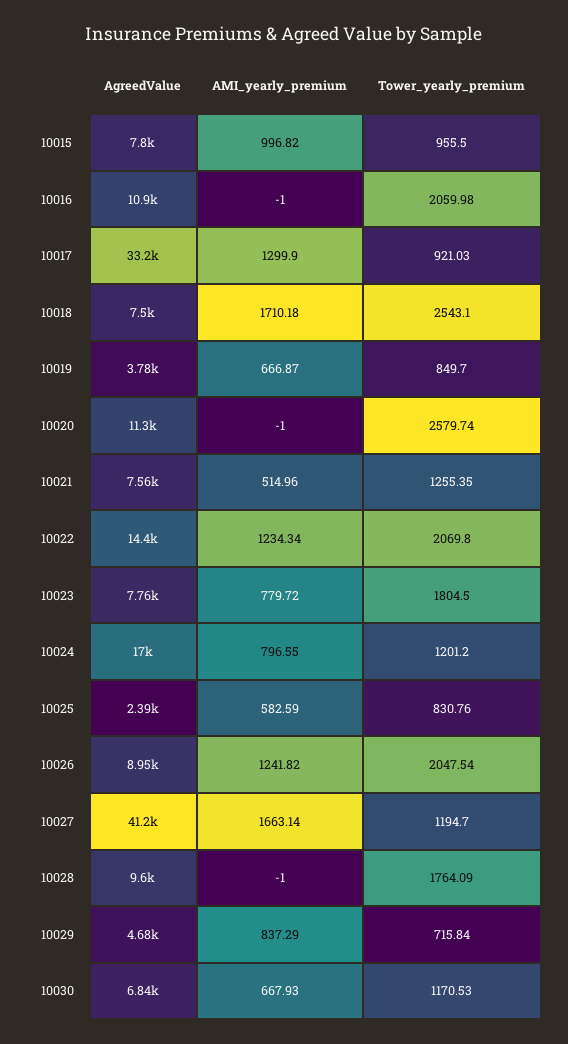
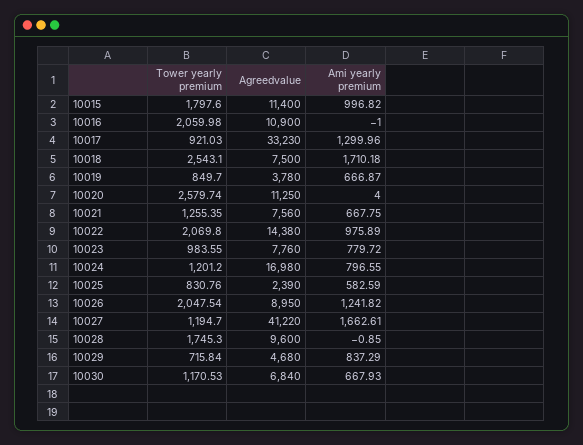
  {
    "AgreedValue": {
-     "10015": 7800,
+     "10015": 11400,
      "10016": 10900,
      "10017": 33230,
      "10018": 7500,
      "10019": 3780,
      "10020": 11250,
      "10021": 7560,
      "10022": 14380,
      "10023": 7760,
      "10024": 16980,
      "10025": 2390,
      "10026": 8950,
      "10027": 41220,
      "10028": 9600,
      "10029": 4680,
      "10030": 6840
    },
    "AMI_yearly_premium": {
      "10015": 996.82,
      "10016": -1,
-     "10017": 1299.9,
+     "10017": 1299.96,
      "10018": 1710.18,
      "10019": 666.87,
-     "10020": -1,
+     "10020": 4,
-     "10021": 514.96,
+     "10021": 667.75,
-     "10022": 1234.34,
+     "10022": 975.89,
      "10023": 779.72,
      "10024": 796.55,
      "10025": 582.59,
      "10026": 1241.82,
-     "10027": 1663.14,
+     "10027": 1662.61,
-     "10028": -1,
+     "10028": -0.85,
      "10029": 837.29,
      "10030": 667.93
    },
    "Tower_yearly_premium": {
-     "10015": 955.5,
+     "10015": 1797.6,
      "10016": 2059.98,
      "10017": 921.03,
      "10018": 2543.1,
      "10019": 849.7,
      "10020": 2579.74,
      "10021": 1255.35,
      "10022": 2069.8,
-     "10023": 1804.5,
+     "10023": 983.55,
      "10024": 1201.2,
      "10025": 830.76,
      "10026": 2047.54,
      "10027": 1194.7,
-     "10028": 1764.09,
+     "10028": 1745.3,
      "10029": 715.84,
      "10030": 1170.53
    }
  }

